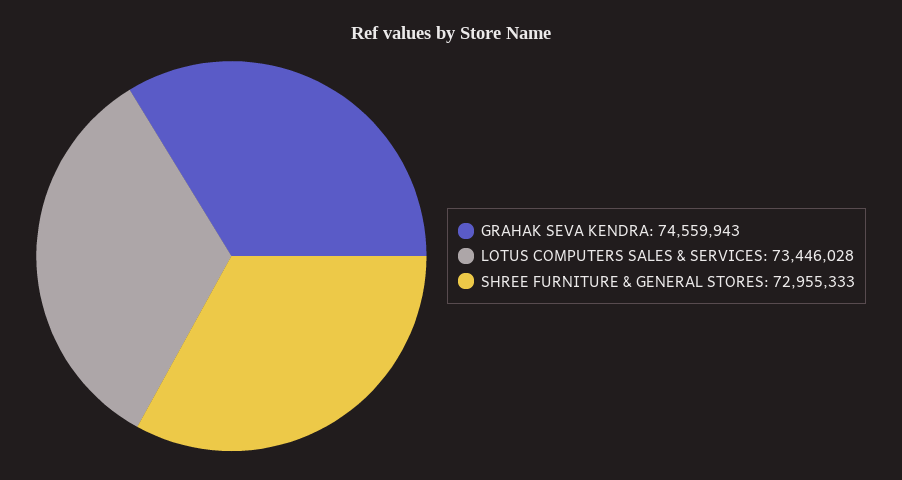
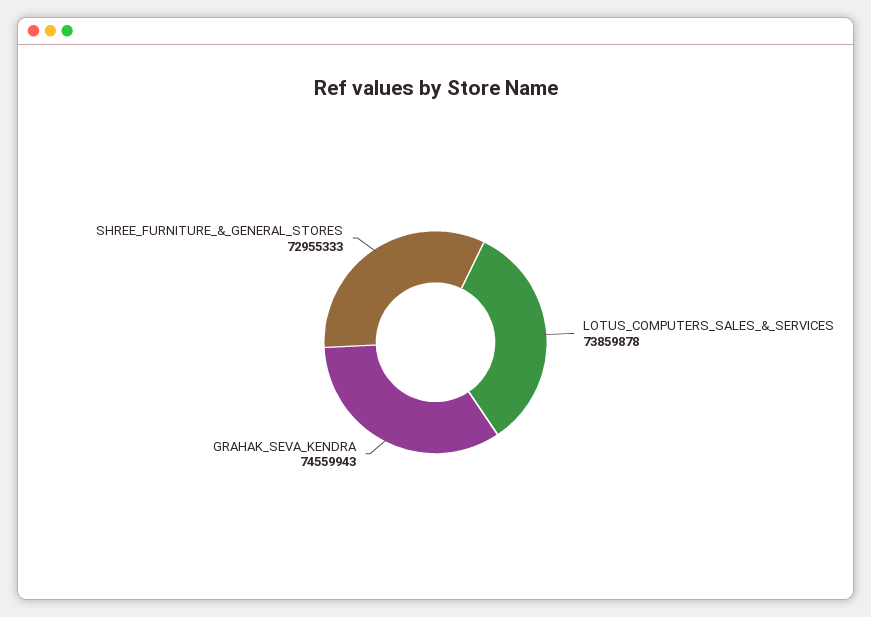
  {
    "GRAHAK SEVA KENDRA": 74559943,
-   "LOTUS COMPUTERS SALES & SERVICES": 73446028,
+   "LOTUS COMPUTERS SALES & SERVICES": 73859878,
    "SHREE FURNITURE & GENERAL STORES": 72955333
  }

